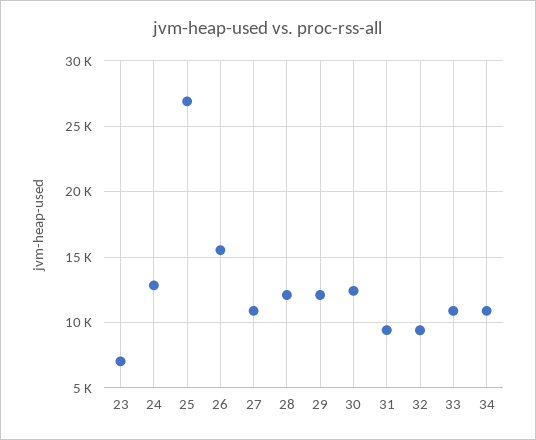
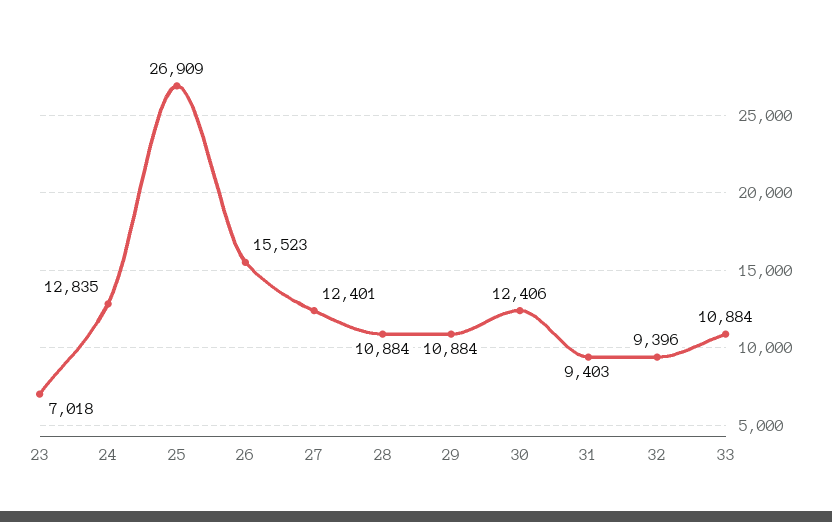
  {
    "23": 7018,
    "24": 12835,
    "25": 26909,
    "26": 15523,
-   "27": 11000,
+   "27": 12401,
-   "28": 12000,
+   "28": 10884,
-   "29": 12000,
+   "29": 10884,
    "30": 12406,
    "31": 9403,
    "32": 9396,
-   "33": 10884,
+   "33": 10884
-   "34": 11000
  }

